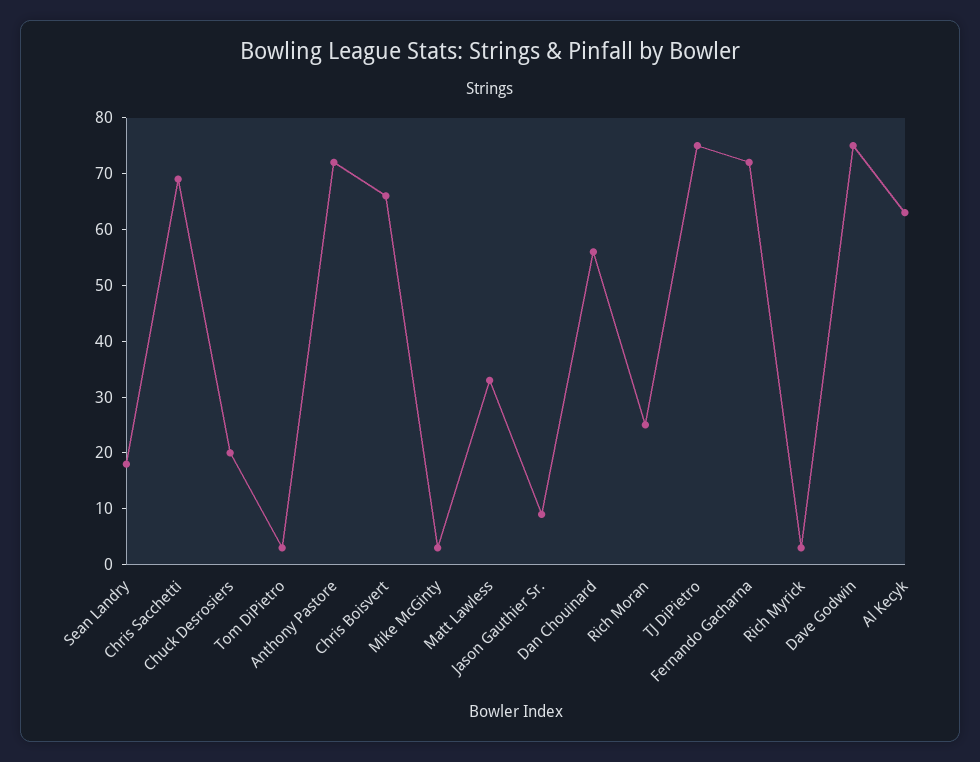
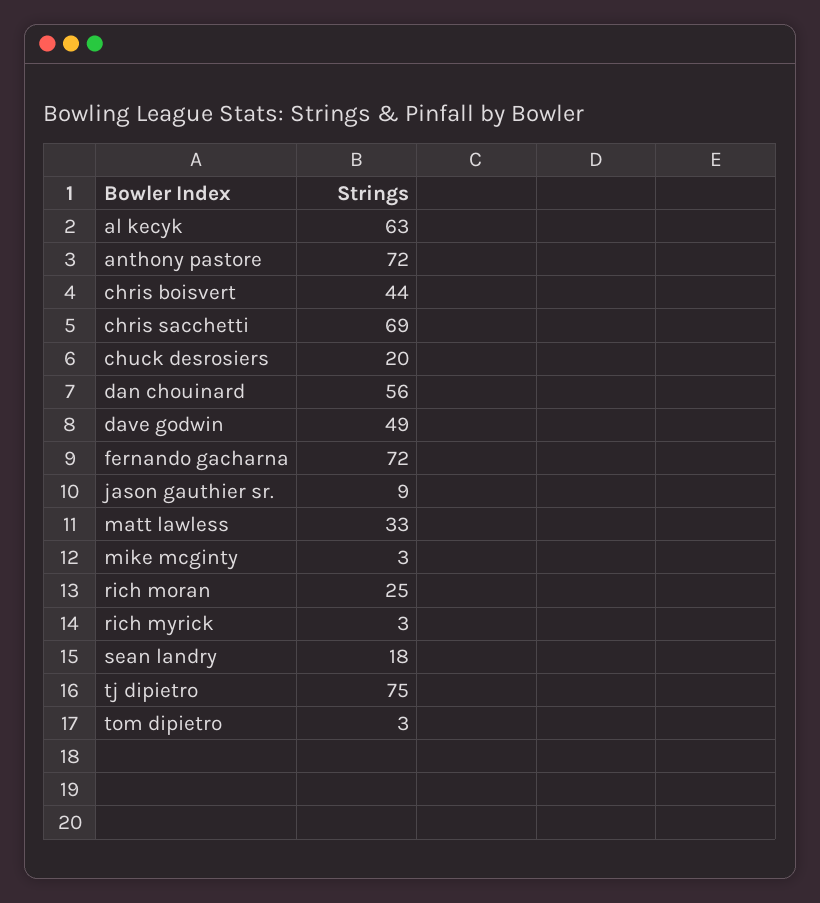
  {
    "Sean Landry": 18,
    "Chris Sacchetti": 69,
    "Chuck Desrosiers": 20,
    "Tom DiPietro": 3,
    "Anthony Pastore": 72,
-   "Chris Boisvert": 65,
+   "Chris Boisvert": 44,
    "Mike McGinty": 3,
    "Matt Lawless": 33,
    "Jason Gauthier Sr.": 9,
    "Dan Chouinard": 56,
    "Rich Moran": 25,
    "TJ DiPietro": 75,
    "Fernando Gacharna": 72,
    "Rich Myrick": 3,
-   "Dave Godwin": 75,
+   "Dave Godwin": 49,
    "Al Kecyk": 63
  }

